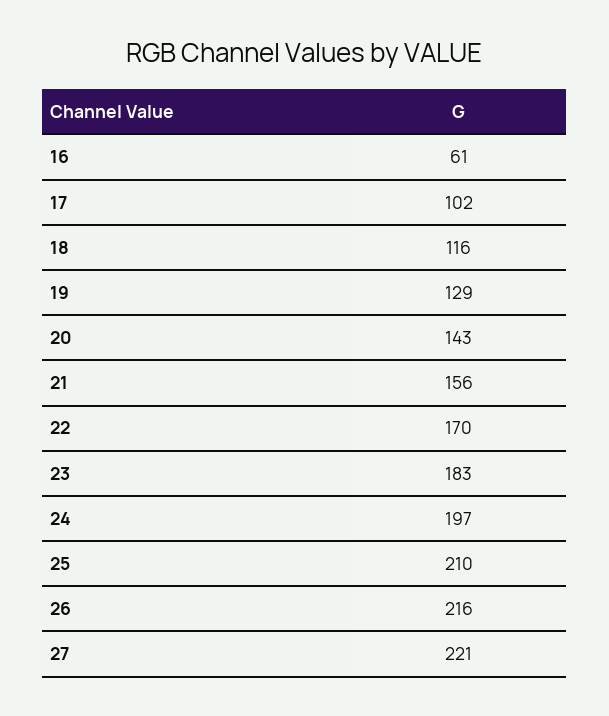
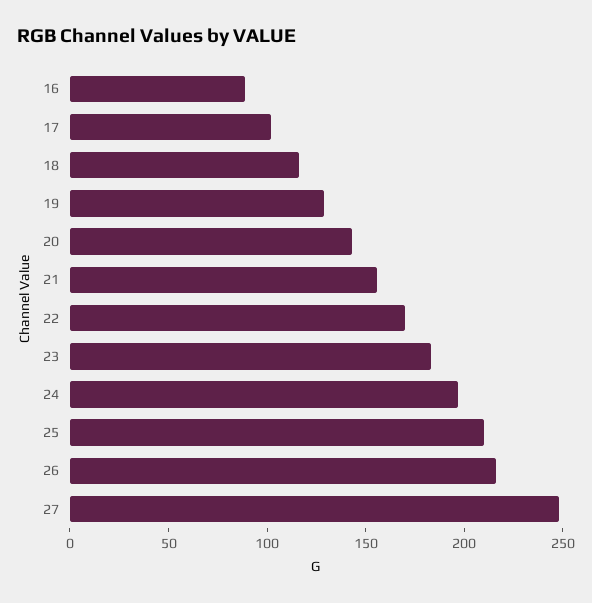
  {
-   "16": 61,
+   "16": 90,
    "17": 102,
    "18": 116,
    "19": 129,
    "20": 143,
    "21": 156,
    "22": 170,
    "23": 183,
    "24": 197,
    "25": 210,
    "26": 216,
-   "27": 221
+   "27": 250
  }

